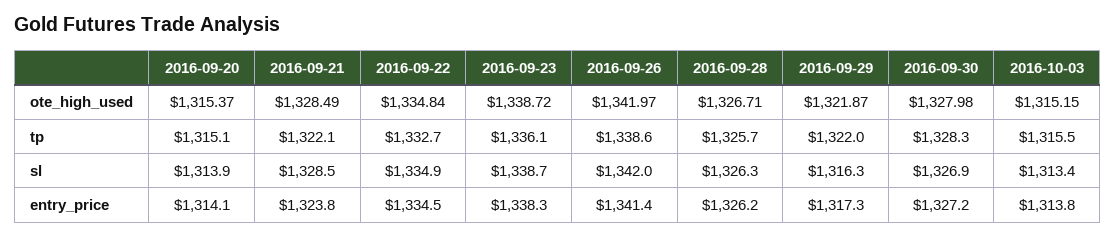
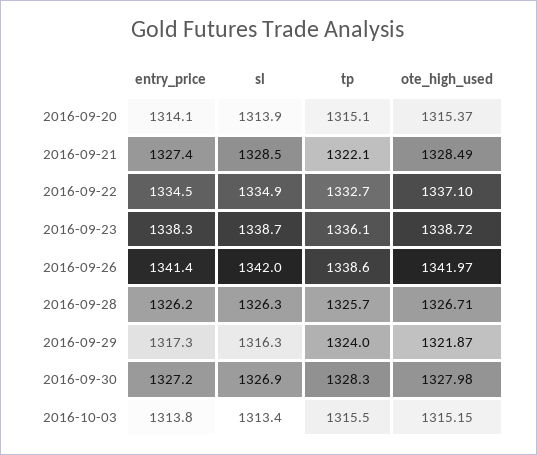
  {
    "2016-09-20": {
      "ote_high_used": 1315.37,
      "tp": 1315.1,
      "sl": 1313.9,
      "entry_price": 1314.1
    },
    "2016-09-21": {
      "ote_high_used": 1328.49,
      "tp": 1322.1,
      "sl": 1328.5,
-     "entry_price": 1323.8
+     "entry_price": 1327.4
    },
    "2016-09-22": {
-     "ote_high_used": 1334.84,
+     "ote_high_used": 1337.1,
      "tp": 1332.7,
      "sl": 1334.9,
      "entry_price": 1334.5
    },
    "2016-09-23": {
      "ote_high_used": 1338.72,
      "tp": 1336.1,
      "sl": 1338.7,
      "entry_price": 1338.3
    },
    "2016-09-26": {
      "ote_high_used": 1341.97,
      "tp": 1338.6,
      "sl": 1342,
      "entry_price": 1341.4
    },
    "2016-09-28": {
      "ote_high_used": 1326.71,
      "tp": 1325.7,
      "sl": 1326.3,
      "entry_price": 1326.2
    },
    "2016-09-29": {
      "ote_high_used": 1321.87,
-     "tp": 1322,
+     "tp": 1324,
      "sl": 1316.3,
      "entry_price": 1317.3
    },
    "2016-09-30": {
      "ote_high_used": 1327.98,
      "tp": 1328.3,
      "sl": 1326.9,
      "entry_price": 1327.2
    },
    "2016-10-03": {
      "ote_high_used": 1315.15,
      "tp": 1315.5,
      "sl": 1313.4,
      "entry_price": 1313.8
    }
  }

